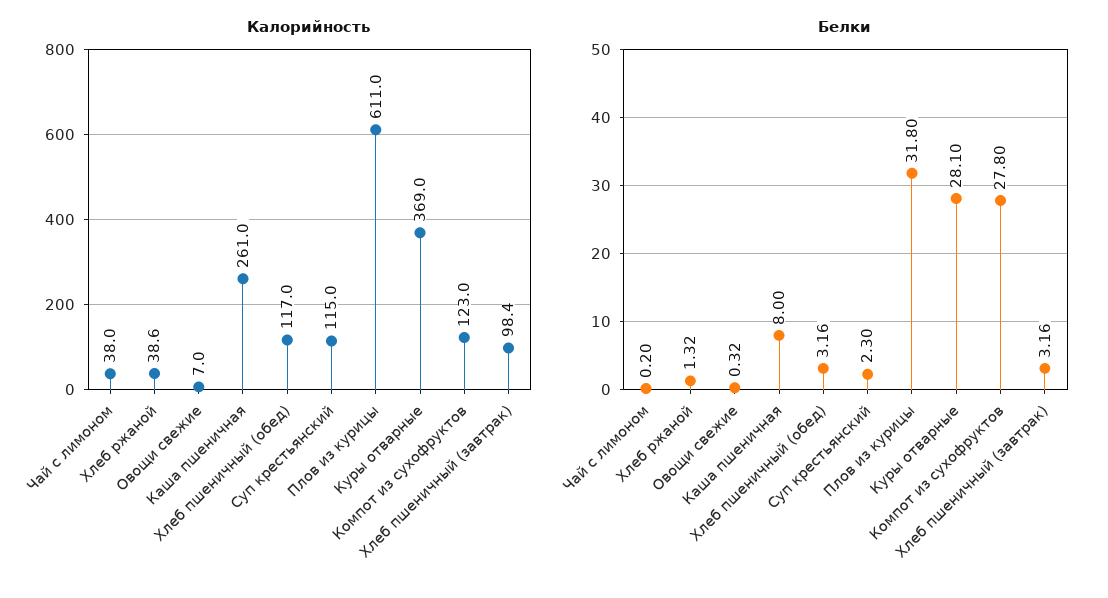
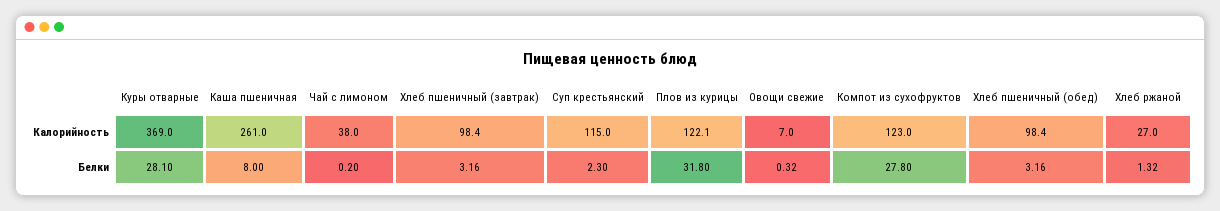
  {
    "Калорийность": {
      "Чай с лимоном": 38,
-     "Хлеб ржаной": 38.6,
+     "Хлеб ржаной": 27,
      "Овощи свежие": 7,
      "Каша пшеничная": 261,
-     "Хлеб пшеничный (обед)": 117,
+     "Хлеб пшеничный (обед)": 98.4,
      "Суп крестьянский": 115,
-     "Плов из курицы": 611,
+     "Плов из курицы": 122.1,
      "Куры отварные": 369,
      "Компот из сухофруктов": 123,
      "Хлеб пшеничный (завтрак)": 98.4
    },
    "Белки": {
      "Чай с лимоном": 0.2,
      "Хлеб ржаной": 1.32,
      "Овощи свежие": 0.32,
      "Каша пшеничная": 8,
      "Хлеб пшеничный (обед)": 3.16,
      "Суп крестьянский": 2.3,
      "Плов из курицы": 31.8,
      "Куры отварные": 28.1,
      "Компот из сухофруктов": 27.8,
      "Хлеб пшеничный (завтрак)": 3.16
    }
  }

